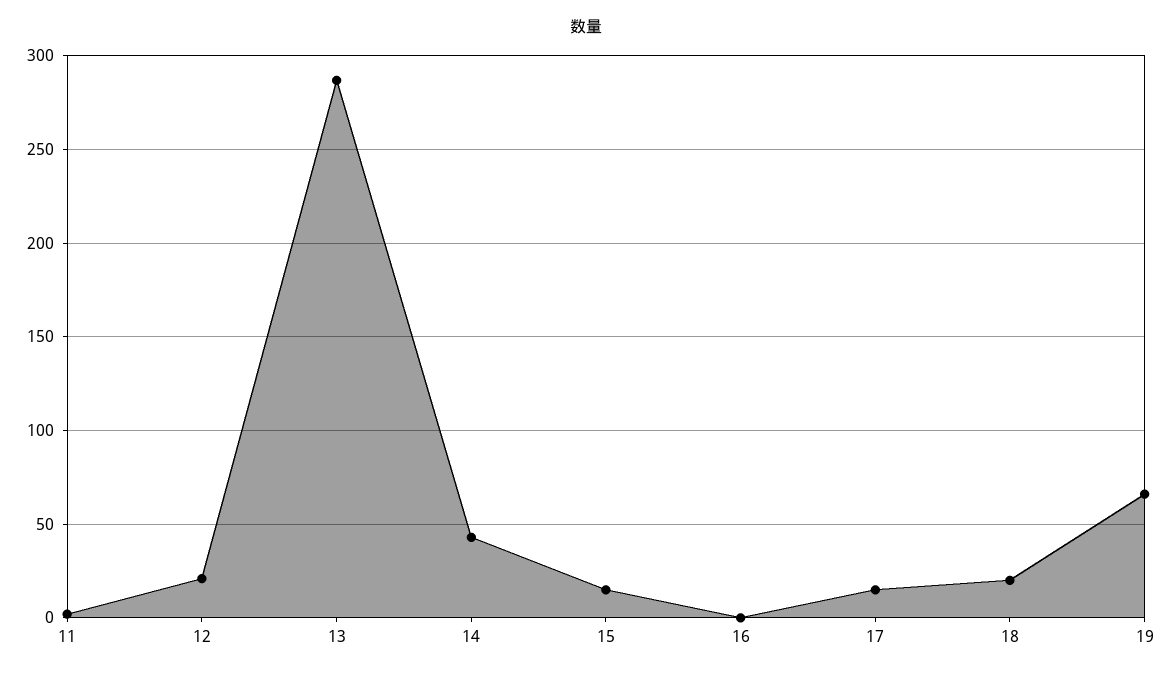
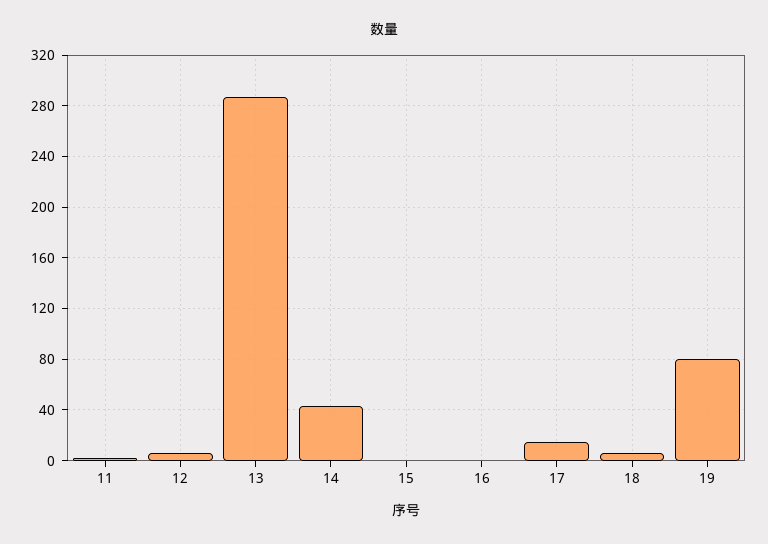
  {
    "11": 0,
-   "12": 20,
+   "12": 5,
    "13": 285,
    "14": 45,
-   "15": 15,
+   "15": 0,
    "16": 0,
    "17": 15,
-   "18": 20,
+   "18": 5,
-   "19": 65
+   "19": 80
  }

